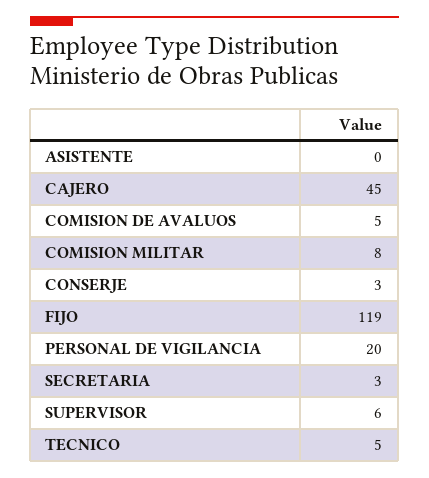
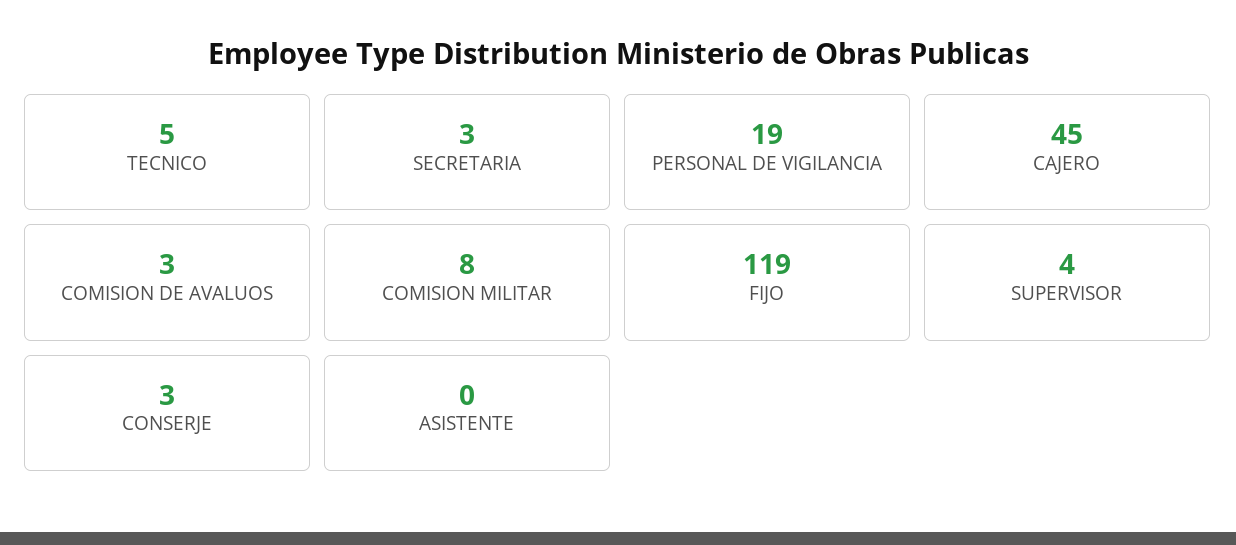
  {
    "ASISTENTE": 0,
    "CAJERO": 45,
-   "COMISION DE AVALUOS": 5,
+   "COMISION DE AVALUOS": 3,
    "COMISION MILITAR": 8,
    "CONSERJE": 3,
    "FIJO": 119,
-   "PERSONAL DE VIGILANCIA": 20,
+   "PERSONAL DE VIGILANCIA": 19,
    "SECRETARIA": 3,
-   "SUPERVISOR": 6,
+   "SUPERVISOR": 4,
    "TECNICO": 5
  }

